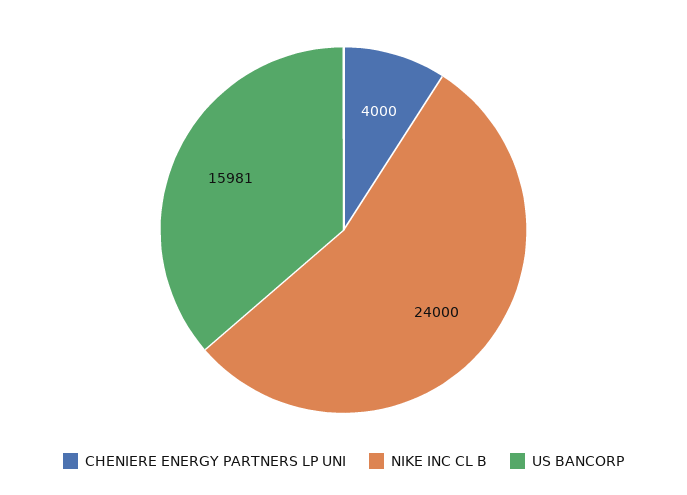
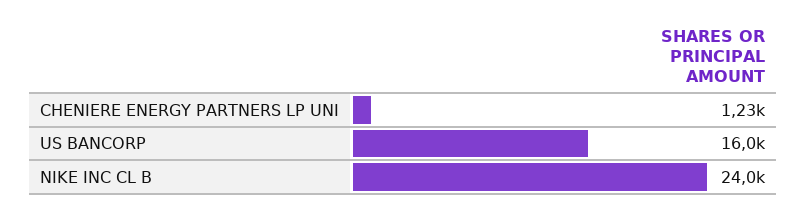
  {
-   "CHENIERE ENERGY PARTNERS LP UNI": 4000,
+   "CHENIERE ENERGY PARTNERS LP UNI": 1230,
    "NIKE INC CL B": 24000,
    "US BANCORP": 15981
  }

